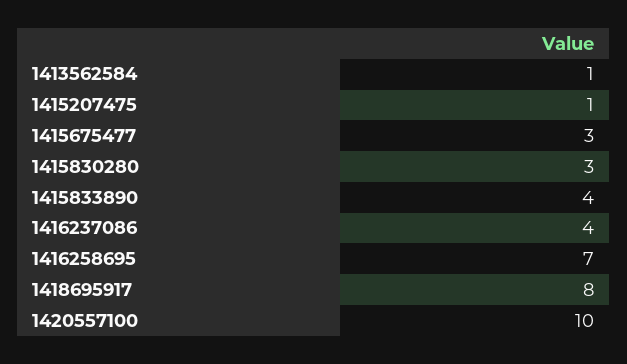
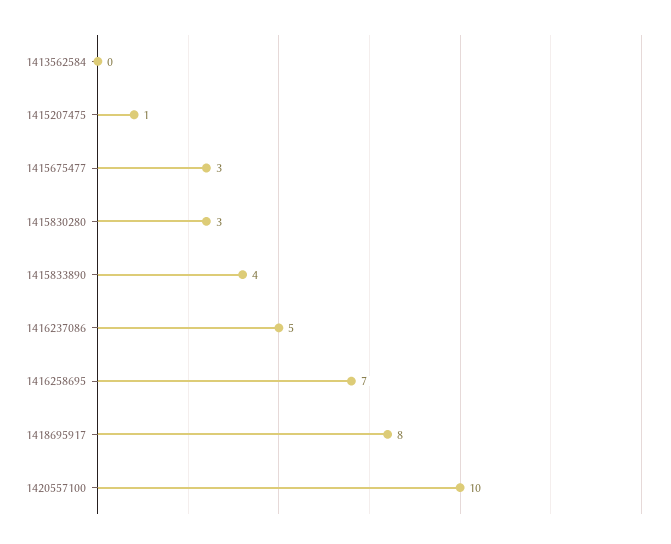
  {
-   "1413562584": 1,
+   "1413562584": 0,
    "1415207475": 1,
    "1415675477": 3,
    "1415830280": 3,
    "1415833890": 4,
-   "1416237086": 4,
+   "1416237086": 5,
    "1416258695": 7,
    "1418695917": 8,
    "1420557100": 10
  }

